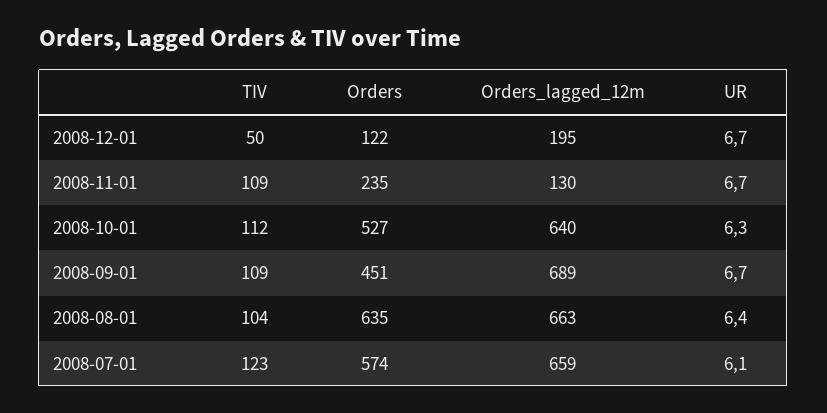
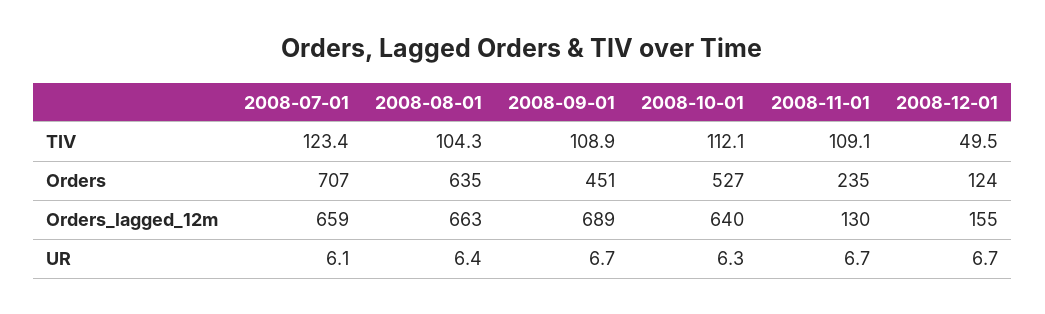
  {
    "TIV": {
      "2008-12-01": 49.5,
      "2008-11-01": 109.1,
      "2008-10-01": 112.1,
      "2008-09-01": 108.9,
      "2008-08-01": 104.3,
      "2008-07-01": 123.4
    },
    "Orders": {
-     "2008-12-01": 122,
+     "2008-12-01": 124,
      "2008-11-01": 235,
      "2008-10-01": 527,
      "2008-09-01": 451,
      "2008-08-01": 635,
-     "2008-07-01": 574
+     "2008-07-01": 707
    },
    "Orders_lagged_12m": {
-     "2008-12-01": 195,
+     "2008-12-01": 155,
      "2008-11-01": 130,
      "2008-10-01": 640,
      "2008-09-01": 689,
      "2008-08-01": 663,
      "2008-07-01": 659
    },
    "UR": {
      "2008-12-01": 6.7,
      "2008-11-01": 6.7,
      "2008-10-01": 6.3,
      "2008-09-01": 6.7,
      "2008-08-01": 6.4,
      "2008-07-01": 6.1
    }
  }

